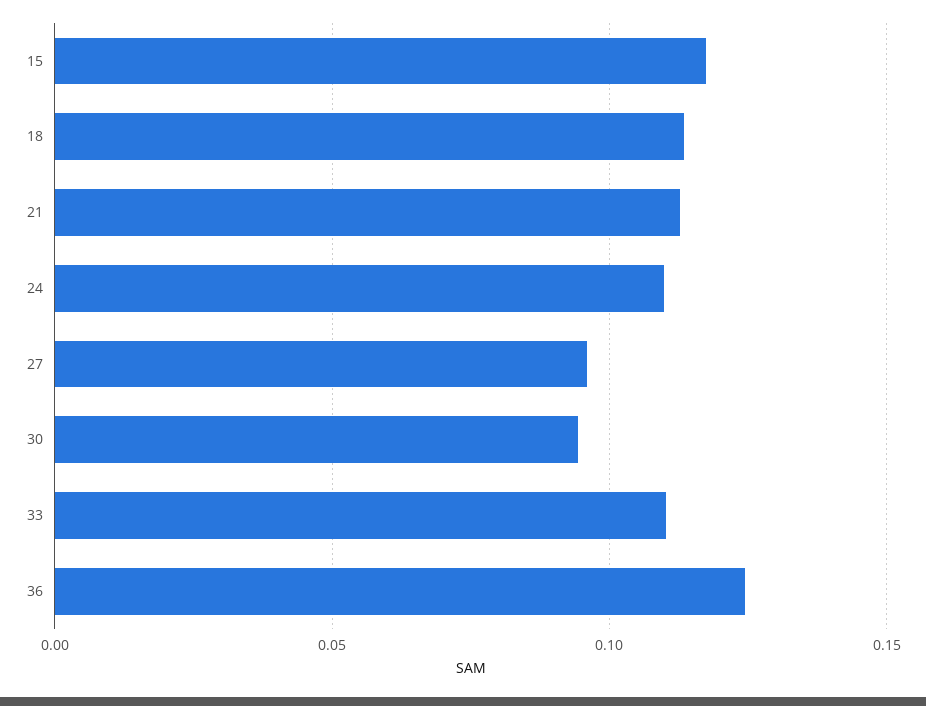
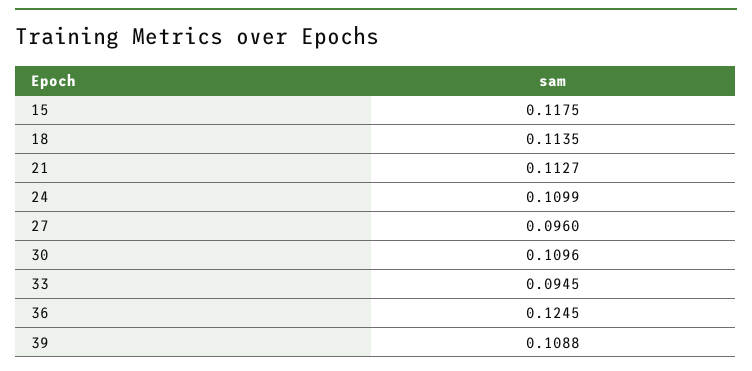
  {
    "15": 0.1175,
    "18": 0.1135,
    "21": 0.1127,
    "24": 0.1099,
    "27": 0.096,
-   "30": 0.095,
+   "30": 0.1096,
-   "33": 0.11,
+   "33": 0.0945,
-   "36": 0.1245
+   "36": 0.1245,
+   "39": 0.1088
  }

